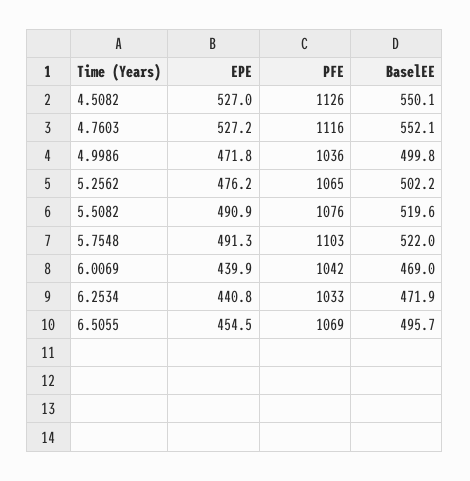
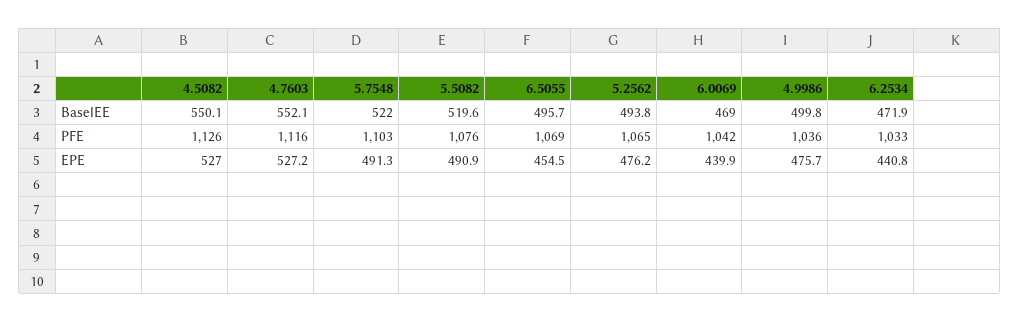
  {
    "EPE": {
      "4.5082": 527,
      "4.7603": 527.2,
-     "4.9986": 471.8,
+     "4.9986": 475.7,
      "5.2562": 476.2,
      "5.5082": 490.9,
      "5.7548": 491.3,
      "6.0069": 439.9,
      "6.2534": 440.8,
      "6.5055": 454.5
    },
    "PFE": {
      "4.5082": 1126,
      "4.7603": 1116,
      "4.9986": 1036,
      "5.2562": 1065,
      "5.5082": 1076,
      "5.7548": 1103,
      "6.0069": 1042,
      "6.2534": 1033,
      "6.5055": 1069
    },
    "BaselEE": {
      "4.5082": 550.1,
      "4.7603": 552.1,
      "4.9986": 499.8,
-     "5.2562": 502.2,
+     "5.2562": 493.8,
      "5.5082": 519.6,
      "5.7548": 522,
      "6.0069": 469,
      "6.2534": 471.9,
      "6.5055": 495.7
    }
  }

